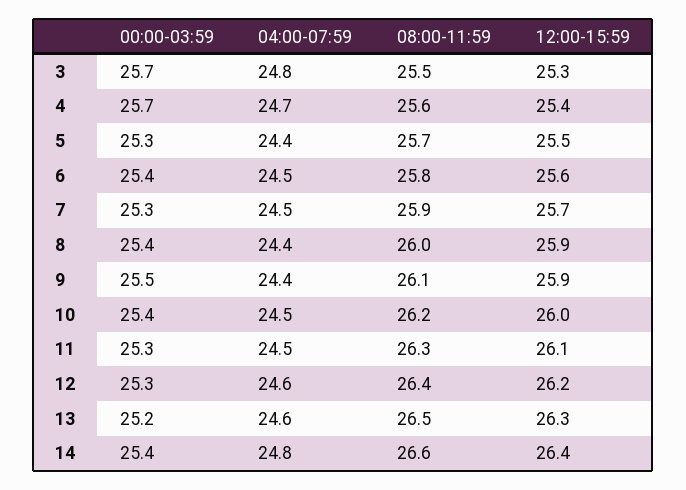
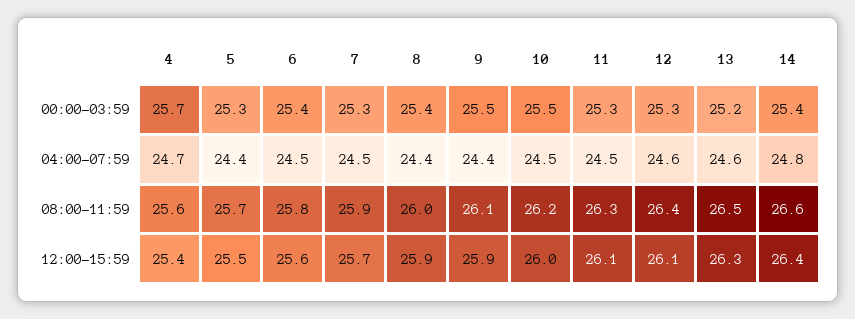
  {
    "00:00-03:59": {
-     "3": 25.7,
      "4": 25.7,
      "5": 25.3,
      "6": 25.4,
      "7": 25.3,
      "8": 25.4,
      "9": 25.5,
-     "10": 25.4,
+     "10": 25.5,
      "11": 25.3,
      "12": 25.3,
      "13": 25.2,
      "14": 25.4
    },
    "04:00-07:59": {
-     "3": 24.8,
      "4": 24.7,
      "5": 24.4,
      "6": 24.5,
      "7": 24.5,
      "8": 24.4,
      "9": 24.4,
      "10": 24.5,
      "11": 24.5,
      "12": 24.6,
      "13": 24.6,
      "14": 24.8
    },
    "08:00-11:59": {
-     "3": 25.5,
      "4": 25.6,
      "5": 25.7,
      "6": 25.8,
      "7": 25.9,
      "8": 26,
      "9": 26.1,
      "10": 26.2,
      "11": 26.3,
      "12": 26.4,
      "13": 26.5,
      "14": 26.6
    },
    "12:00-15:59": {
-     "3": 25.3,
      "4": 25.4,
      "5": 25.5,
      "6": 25.6,
      "7": 25.7,
      "8": 25.9,
      "9": 25.9,
      "10": 26,
      "11": 26.1,
-     "12": 26.2,
+     "12": 26.1,
      "13": 26.3,
      "14": 26.4
    }
  }

